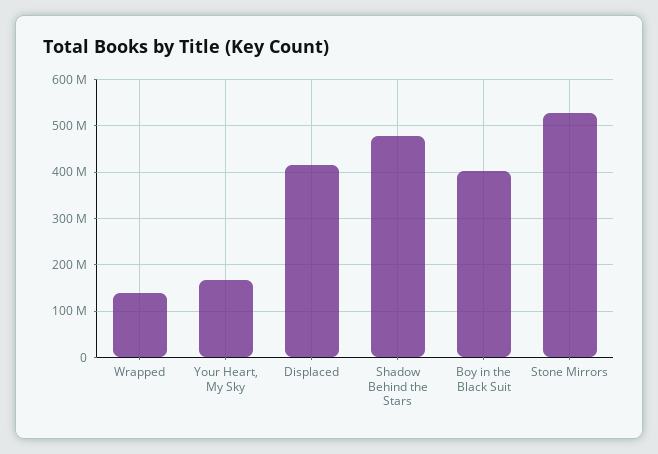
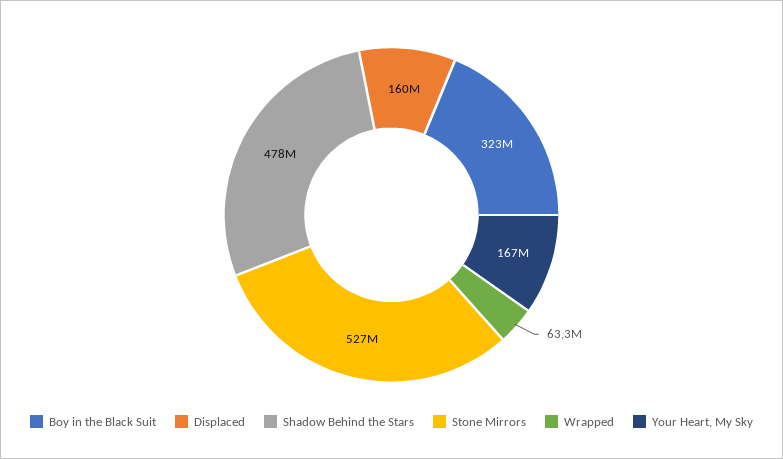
  {
-   "Wrapped": 140000000,
+   "Wrapped": 63300000,
    "Your Heart, My Sky": 167000000,
-   "Displaced": 420000000,
+   "Displaced": 160000000,
    "Shadow Behind the Stars": 478000000,
-   "Boy in the Black Suit": 400000000,
+   "Boy in the Black Suit": 323000000,
    "Stone Mirrors": 527000000
  }

